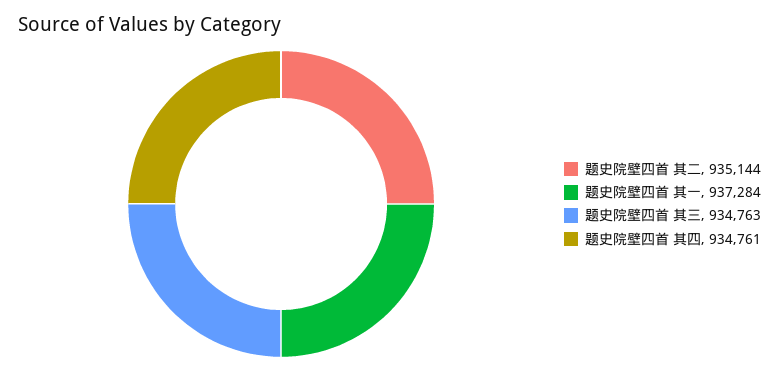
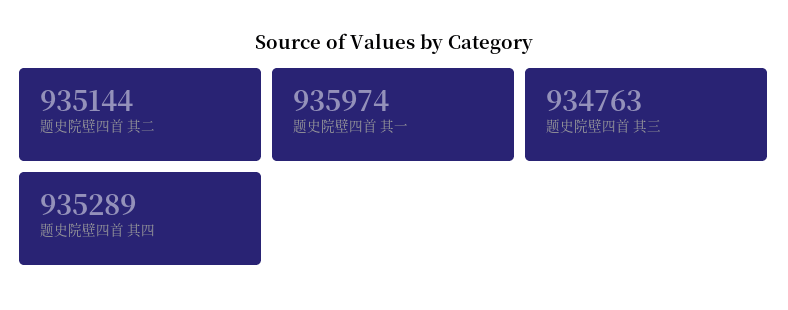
  {
    "题史院壁四首 其二": 935144,
-   "题史院壁四首 其一": 937284,
+   "题史院壁四首 其一": 935974,
    "题史院壁四首 其三": 934763,
-   "题史院壁四首 其四": 934761
+   "题史院壁四首 其四": 935289
  }

